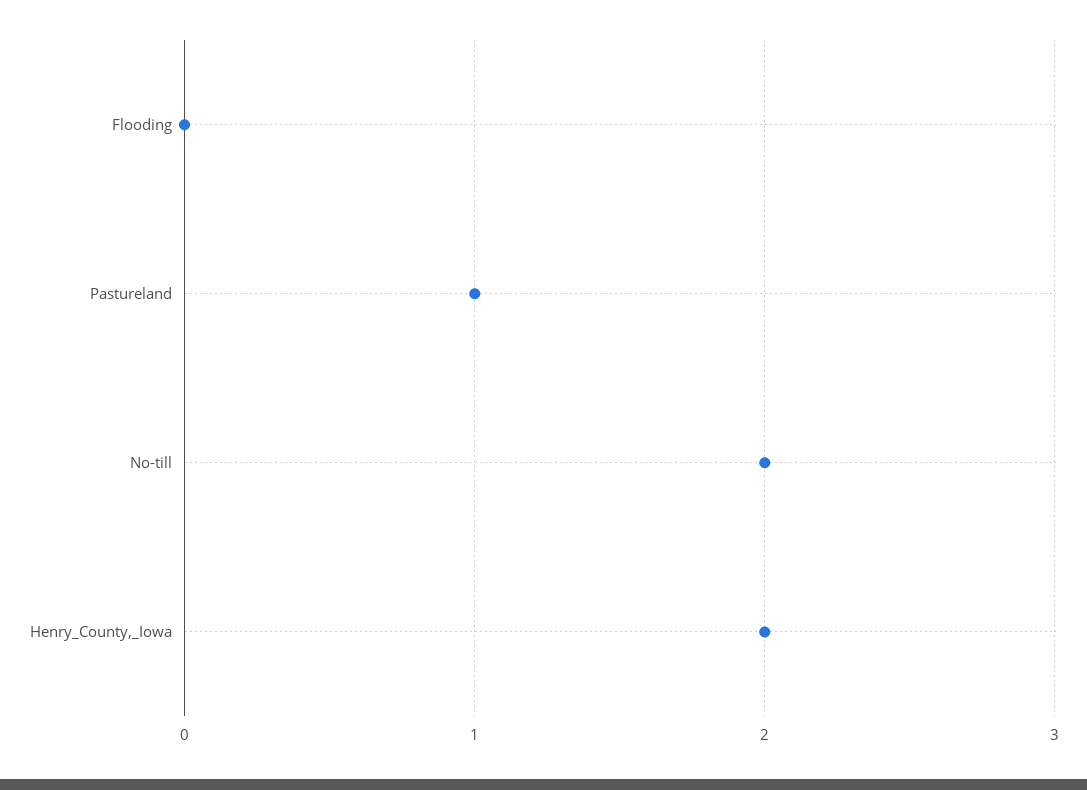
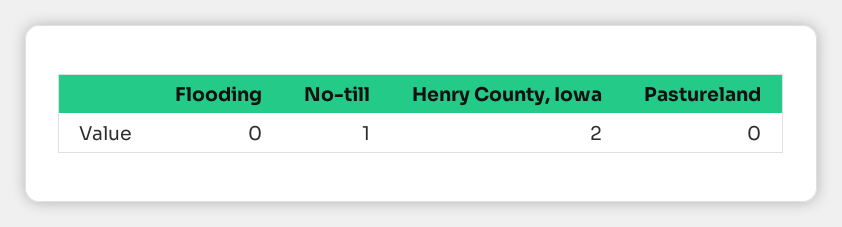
  {
    "Flooding": 0,
-   "Pastureland": 1,
+   "Pastureland": 0,
-   "No-till": 2,
+   "No-till": 1,
    "Henry_County,_Iowa": 2
  }

